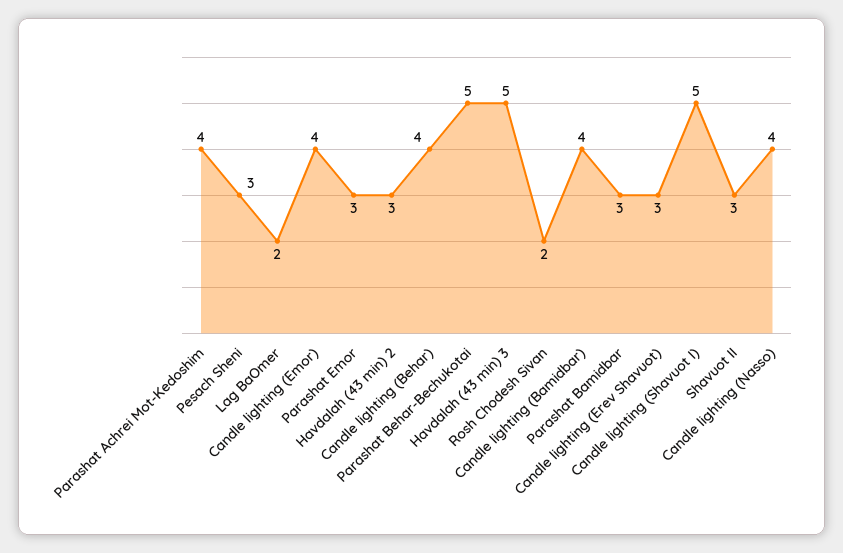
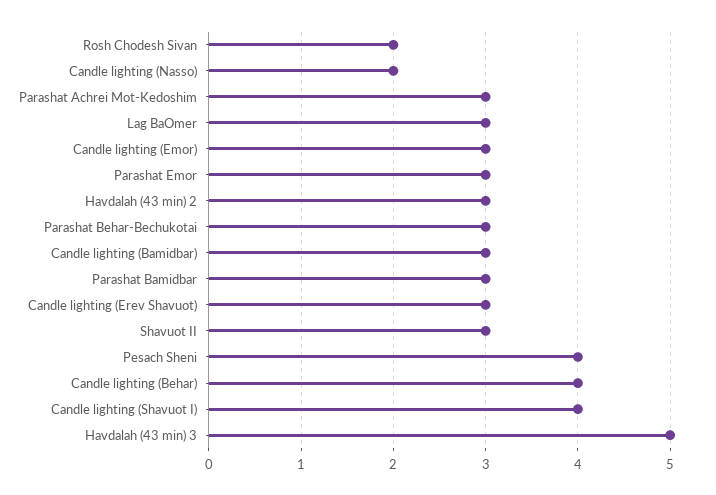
  {
-   "Parashat Achrei Mot-Kedoshim": 4,
+   "Parashat Achrei Mot-Kedoshim": 3,
-   "Pesach Sheni": 3,
+   "Pesach Sheni": 4,
-   "Lag BaOmer": 2,
+   "Lag BaOmer": 3,
-   "Candle lighting (Emor)": 4,
+   "Candle lighting (Emor)": 3,
    "Parashat Emor": 3,
    "Havdalah (43 min) 2": 3,
    "Candle lighting (Behar)": 4,
-   "Parashat Behar-Bechukotai": 5,
+   "Parashat Behar-Bechukotai": 3,
    "Havdalah (43 min) 3": 5,
    "Rosh Chodesh Sivan": 2,
-   "Candle lighting (Bamidbar)": 4,
+   "Candle lighting (Bamidbar)": 3,
    "Parashat Bamidbar": 3,
    "Candle lighting (Erev Shavuot)": 3,
-   "Candle lighting (Shavuot I)": 5,
+   "Candle lighting (Shavuot I)": 4,
    "Shavuot II": 3,
-   "Candle lighting (Nasso)": 4
+   "Candle lighting (Nasso)": 2
  }

